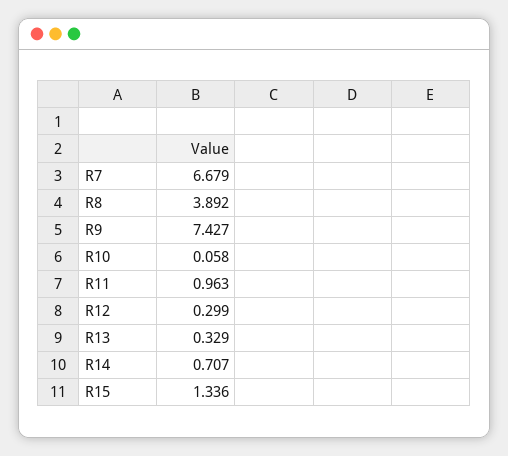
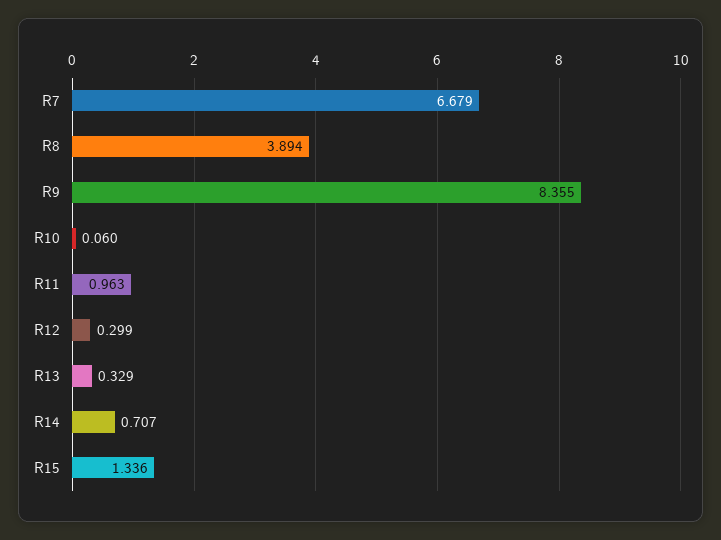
  {
    "R7": 6.679,
-   "R8": 3.892,
+   "R8": 3.894,
-   "R9": 7.427,
+   "R9": 8.355,
-   "R10": 0.058,
+   "R10": 0.06,
    "R11": 0.963,
    "R12": 0.299,
    "R13": 0.329,
    "R14": 0.707,
    "R15": 1.336
  }

